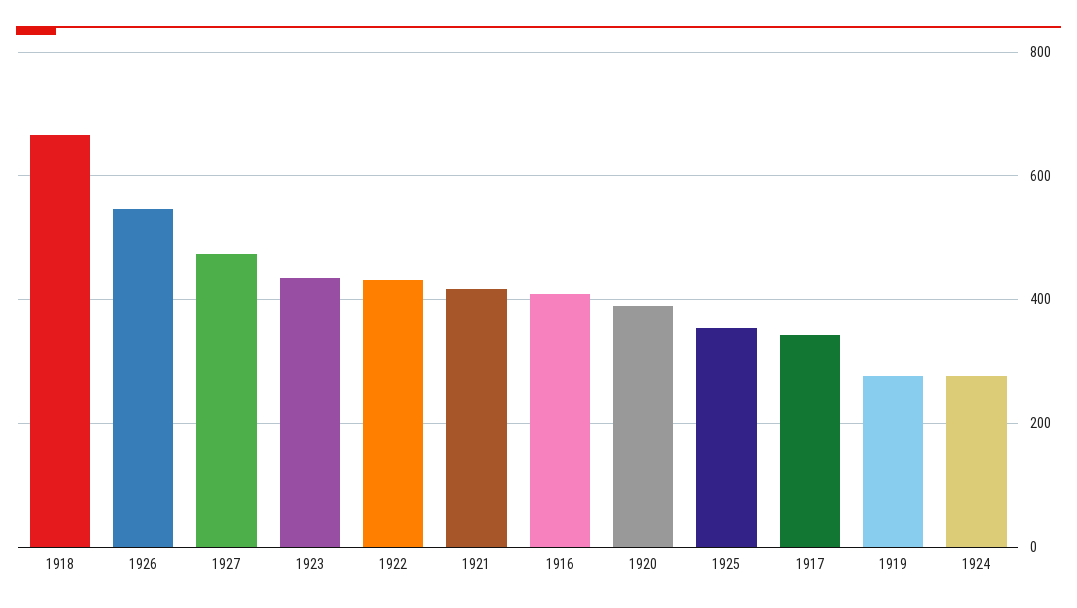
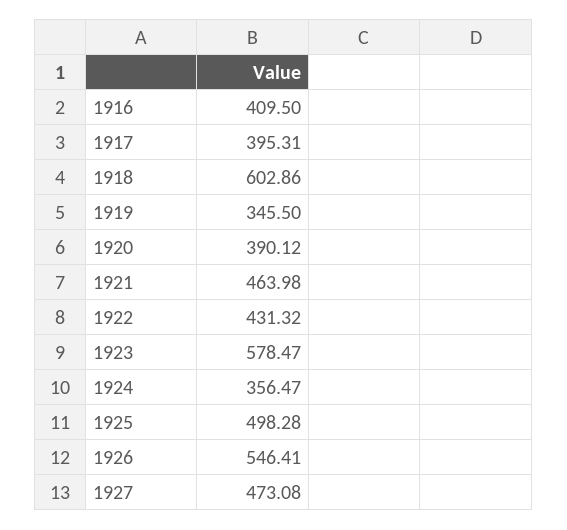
  {
-   "1918": 660,
+   "1918": 602.86,
    "1926": 546.41,
    "1927": 473.08,
-   "1923": 440,
+   "1923": 578.47,
    "1922": 431.32,
-   "1921": 420,
+   "1921": 463.98,
    "1916": 409.5,
    "1920": 390.12,
-   "1925": 360,
+   "1925": 498.28,
-   "1917": 340,
+   "1917": 395.31,
-   "1919": 280,
+   "1919": 345.5,
-   "1924": 280
+   "1924": 356.47
  }

